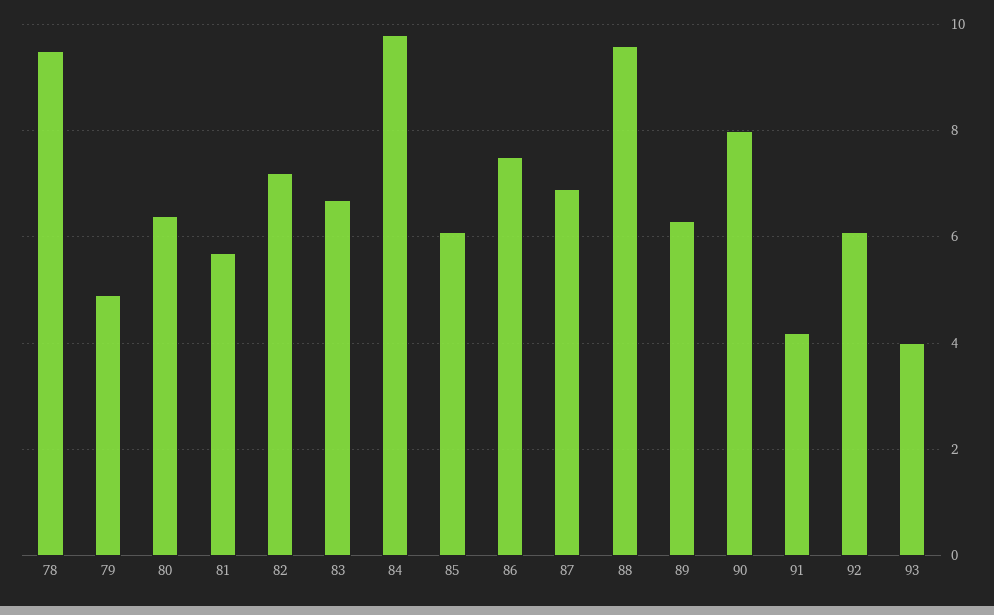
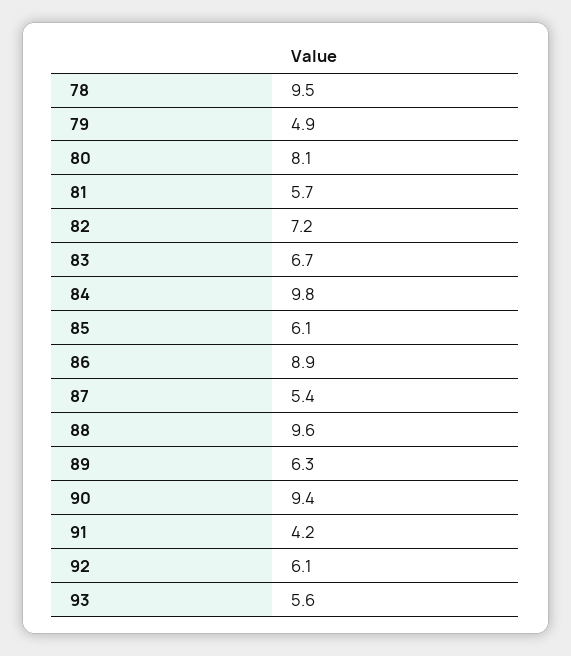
  {
    "78": 9.5,
    "79": 4.9,
-   "80": 6.5,
+   "80": 8.1,
    "81": 5.7,
    "82": 7.2,
    "83": 6.7,
    "84": 9.8,
    "85": 6.1,
-   "86": 7.5,
+   "86": 8.9,
-   "87": 7,
+   "87": 5.4,
    "88": 9.6,
    "89": 6.3,
-   "90": 8,
+   "90": 9.4,
    "91": 4.2,
    "92": 6.1,
-   "93": 4
+   "93": 5.6
  }

